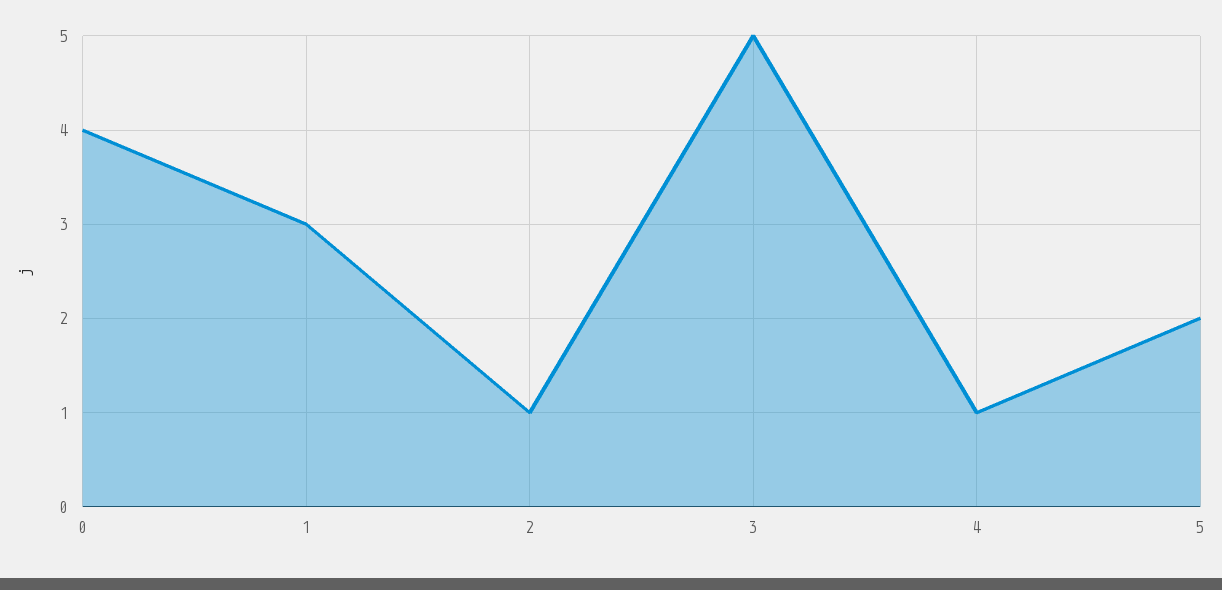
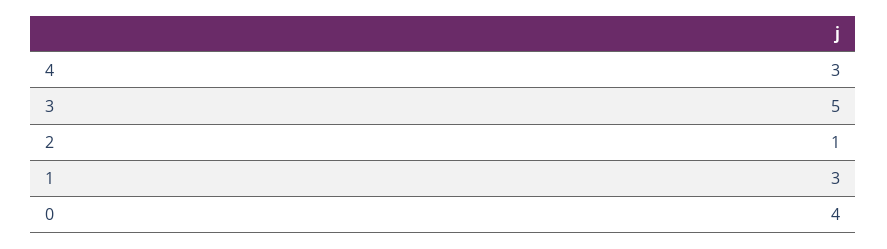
  {
    "0": 4,
    "1": 3,
    "2": 1,
    "3": 5,
-   "4": 1,
+   "4": 3
-   "5": 2
  }

